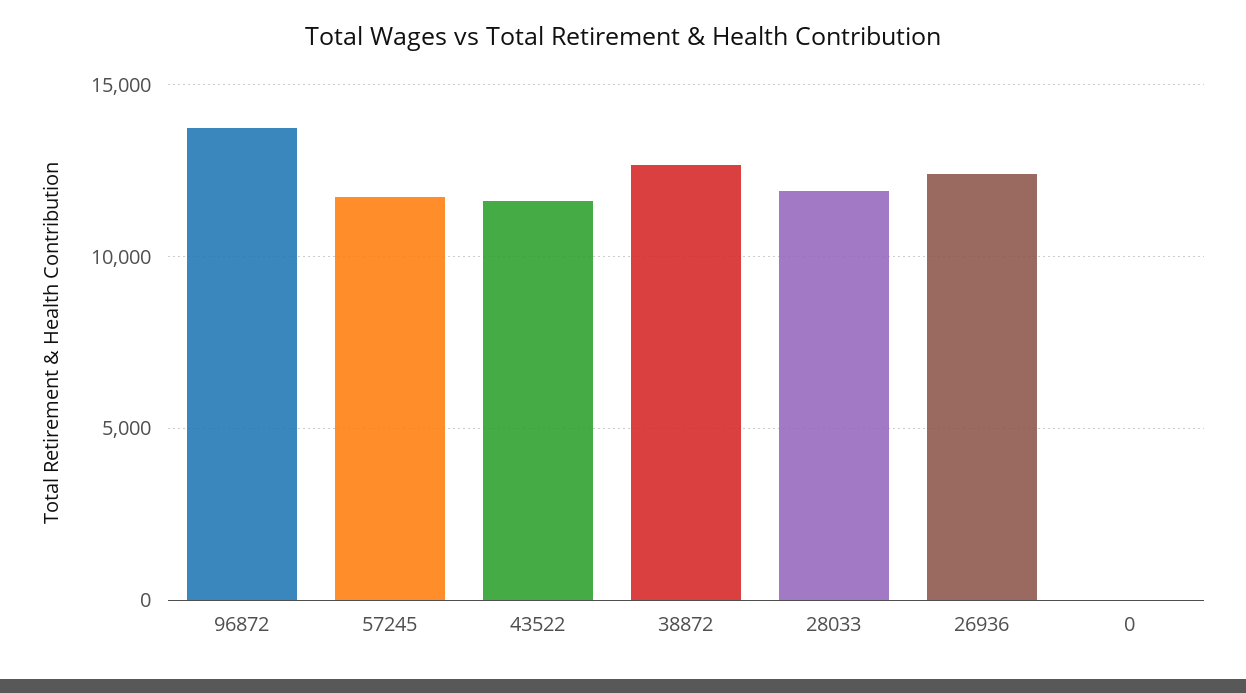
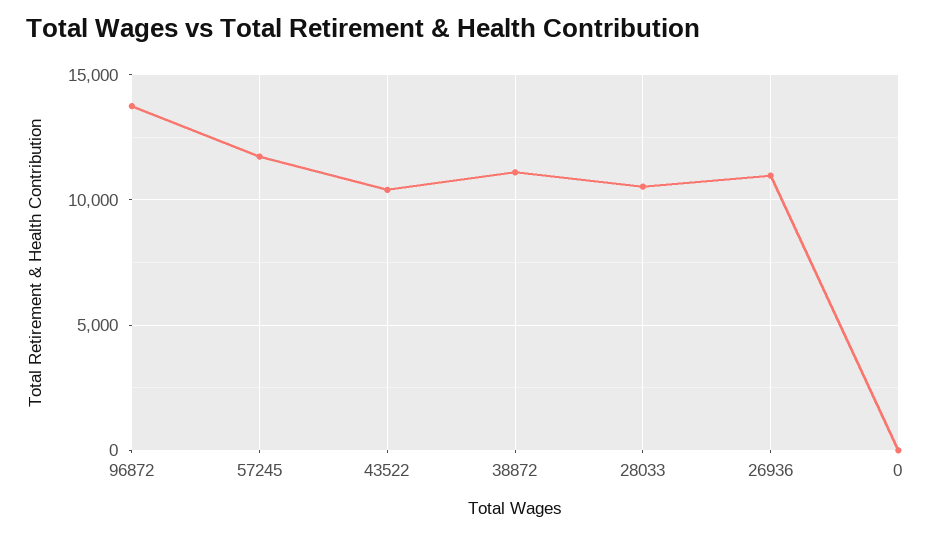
  {
    "96872": 13500,
    "57245": 11500,
-   "43522": 11500,
+   "43522": 10500,
-   "38872": 12500,
+   "38872": 11000,
-   "28033": 12000,
+   "28033": 10500,
-   "26936": 12500,
+   "26936": 11000,
    "0": 0
  }

